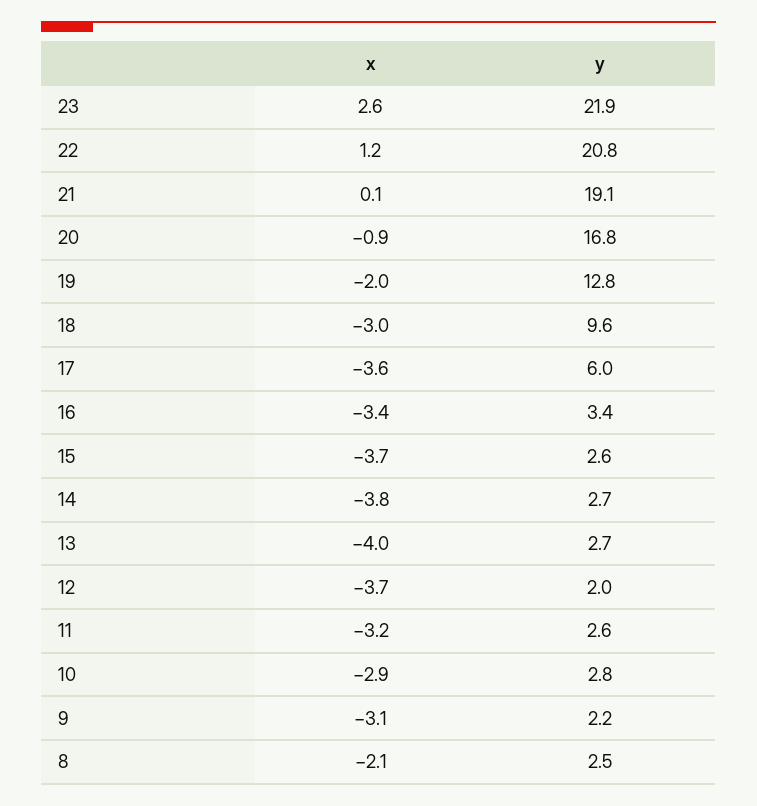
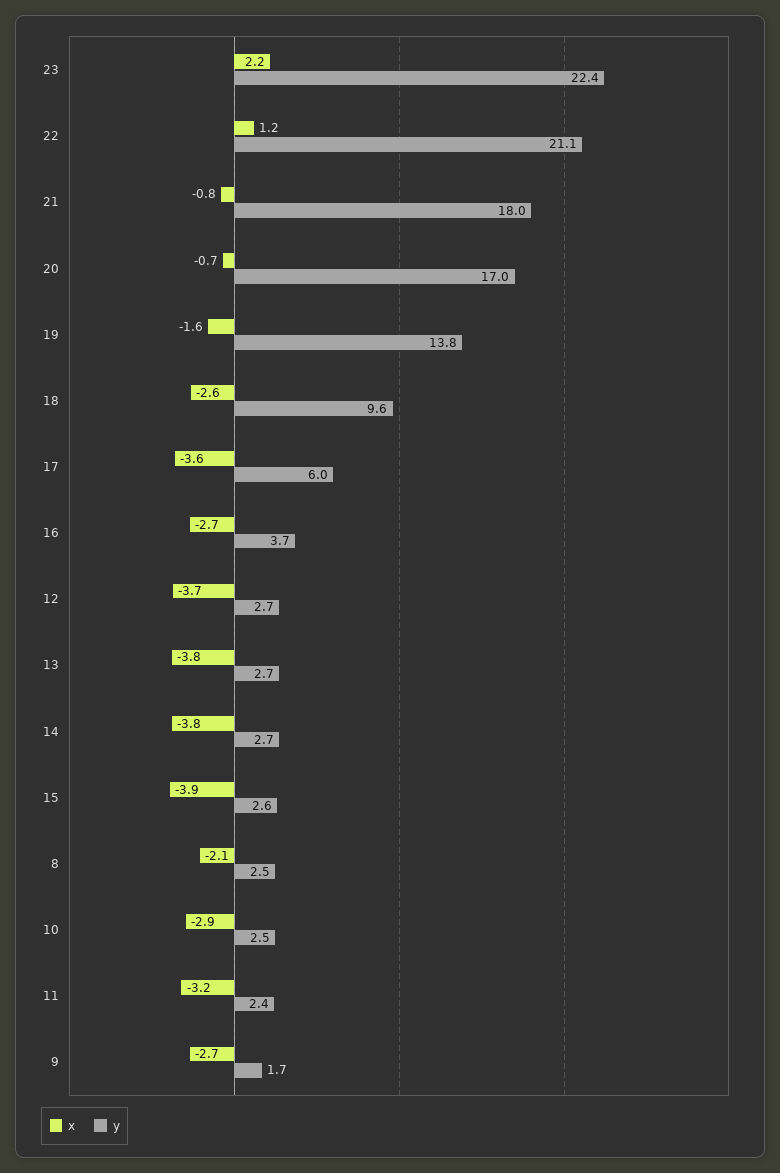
  {
    "x": {
-     "23": 2.6,
+     "23": 2.2,
      "22": 1.2,
-     "21": 0.1,
+     "21": -0.8,
-     "20": -0.9,
+     "20": -0.7,
-     "19": -2,
+     "19": -1.6,
-     "18": -3,
+     "18": -2.6,
      "17": -3.6,
-     "16": -3.4,
+     "16": -2.7,
-     "15": -3.7,
+     "15": -3.9,
      "14": -3.8,
-     "13": -4,
+     "13": -3.8,
      "12": -3.7,
      "11": -3.2,
      "10": -2.9,
-     "9": -3.1,
+     "9": -2.7,
      "8": -2.1
    },
    "y": {
-     "23": 21.9,
+     "23": 22.4,
-     "22": 20.8,
+     "22": 21.1,
-     "21": 19.1,
+     "21": 18,
-     "20": 16.8,
+     "20": 17,
-     "19": 12.8,
+     "19": 13.8,
      "18": 9.6,
      "17": 6,
-     "16": 3.4,
+     "16": 3.7,
      "15": 2.6,
      "14": 2.7,
      "13": 2.7,
-     "12": 2,
+     "12": 2.7,
-     "11": 2.6,
+     "11": 2.4,
-     "10": 2.8,
+     "10": 2.5,
-     "9": 2.2,
+     "9": 1.7,
      "8": 2.5
    }
  }

